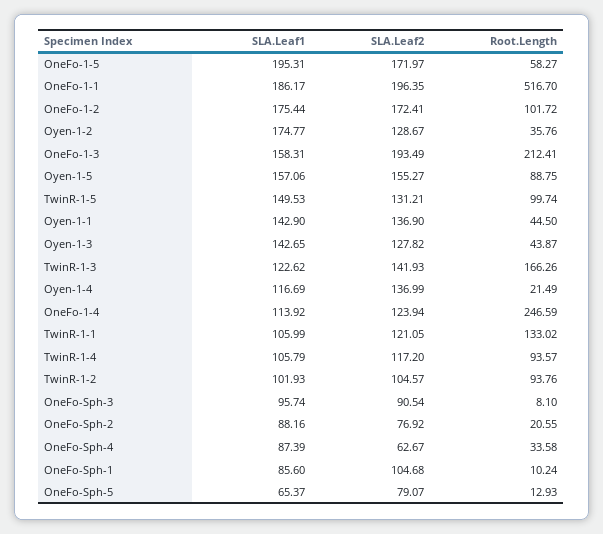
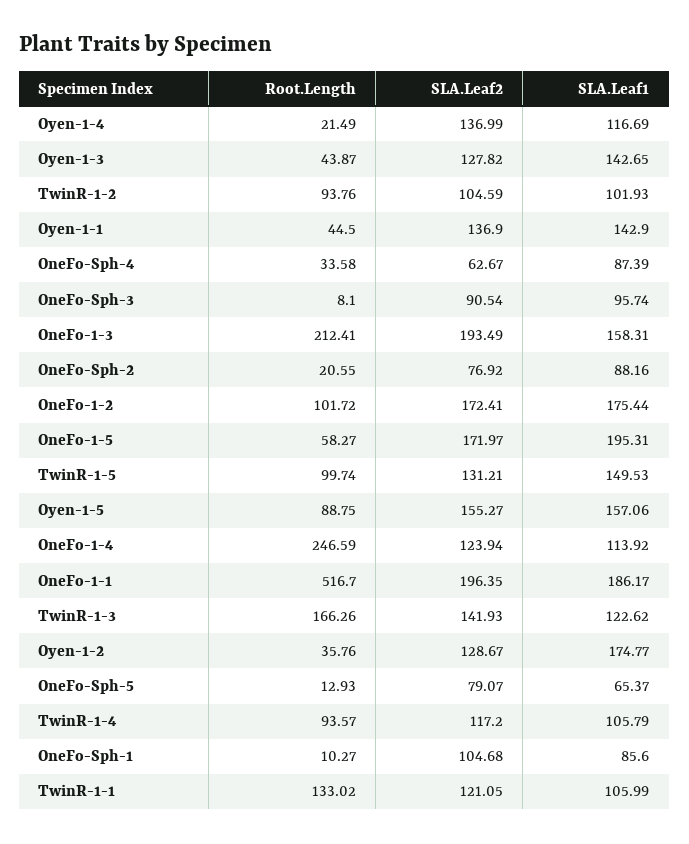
  {
    "SLA.Leaf1": {
      "OneFo-1-5": 195.31,
      "OneFo-1-1": 186.17,
      "OneFo-1-2": 175.44,
      "Oyen-1-2": 174.77,
      "OneFo-1-3": 158.31,
      "Oyen-1-5": 157.06,
      "TwinR-1-5": 149.53,
      "Oyen-1-1": 142.9,
      "Oyen-1-3": 142.65,
      "TwinR-1-3": 122.62,
      "Oyen-1-4": 116.69,
      "OneFo-1-4": 113.92,
      "TwinR-1-1": 105.99,
      "TwinR-1-4": 105.79,
      "TwinR-1-2": 101.93,
      "OneFo-Sph-3": 95.74,
      "OneFo-Sph-2": 88.16,
      "OneFo-Sph-4": 87.39,
      "OneFo-Sph-1": 85.6,
      "OneFo-Sph-5": 65.37
    },
    "SLA.Leaf2": {
      "OneFo-1-5": 171.97,
      "OneFo-1-1": 196.35,
      "OneFo-1-2": 172.41,
      "Oyen-1-2": 128.67,
      "OneFo-1-3": 193.49,
      "Oyen-1-5": 155.27,
      "TwinR-1-5": 131.21,
      "Oyen-1-1": 136.9,
      "Oyen-1-3": 127.82,
      "TwinR-1-3": 141.93,
      "Oyen-1-4": 136.99,
      "OneFo-1-4": 123.94,
      "TwinR-1-1": 121.05,
      "TwinR-1-4": 117.2,
-     "TwinR-1-2": 104.57,
+     "TwinR-1-2": 104.59,
      "OneFo-Sph-3": 90.54,
      "OneFo-Sph-2": 76.92,
      "OneFo-Sph-4": 62.67,
      "OneFo-Sph-1": 104.68,
      "OneFo-Sph-5": 79.07
    },
    "Root.Length": {
      "OneFo-1-5": 58.27,
      "OneFo-1-1": 516.7,
      "OneFo-1-2": 101.72,
      "Oyen-1-2": 35.76,
      "OneFo-1-3": 212.41,
      "Oyen-1-5": 88.75,
      "TwinR-1-5": 99.74,
      "Oyen-1-1": 44.5,
      "Oyen-1-3": 43.87,
      "TwinR-1-3": 166.26,
      "Oyen-1-4": 21.49,
      "OneFo-1-4": 246.59,
      "TwinR-1-1": 133.02,
      "TwinR-1-4": 93.57,
      "TwinR-1-2": 93.76,
      "OneFo-Sph-3": 8.1,
      "OneFo-Sph-2": 20.55,
      "OneFo-Sph-4": 33.58,
-     "OneFo-Sph-1": 10.24,
+     "OneFo-Sph-1": 10.27,
      "OneFo-Sph-5": 12.93
    }
  }

